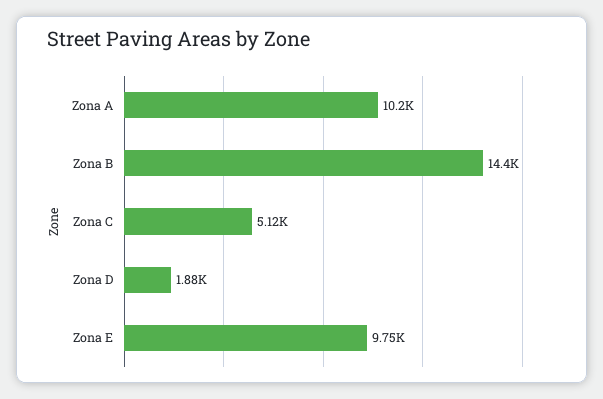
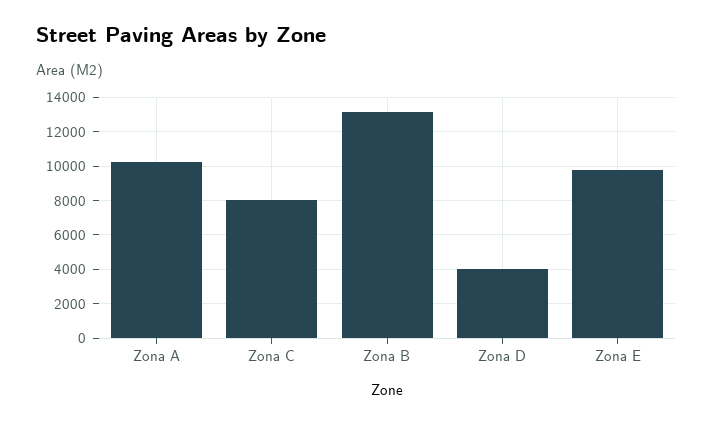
  {
    "Zona A": 10200,
-   "Zona B": 14400,
+   "Zona B": 13000,
-   "Zona C": 5120,
+   "Zona C": 8000,
-   "Zona D": 1880,
+   "Zona D": 4000,
    "Zona E": 9750
  }

